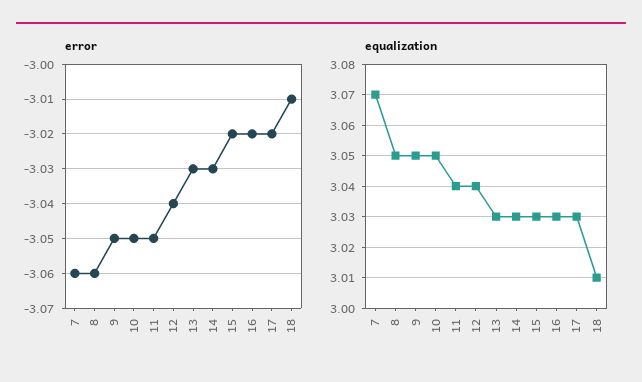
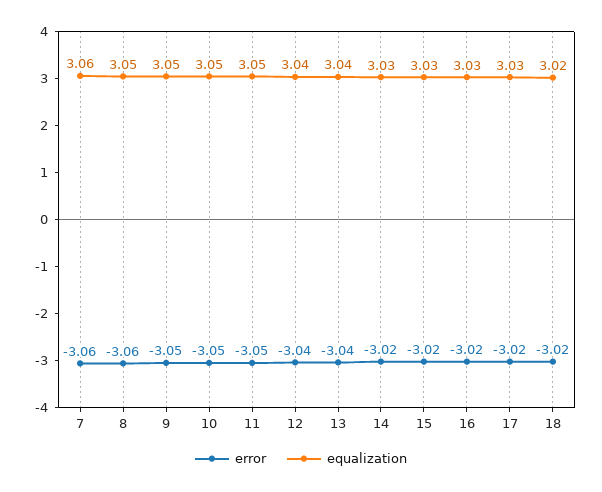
  {
    "error": {
      "7": -3.06,
      "8": -3.06,
      "9": -3.05,
      "10": -3.05,
      "11": -3.05,
      "12": -3.04,
-     "13": -3.03,
+     "13": -3.04,
-     "14": -3.03,
+     "14": -3.02,
      "15": -3.02,
      "16": -3.02,
      "17": -3.02,
-     "18": -3.01
+     "18": -3.02
    },
    "equalization": {
-     "7": 3.07,
+     "7": 3.06,
      "8": 3.05,
      "9": 3.05,
      "10": 3.05,
-     "11": 3.04,
+     "11": 3.05,
      "12": 3.04,
-     "13": 3.03,
+     "13": 3.04,
      "14": 3.03,
      "15": 3.03,
      "16": 3.03,
      "17": 3.03,
-     "18": 3.01
+     "18": 3.02
    }
  }

